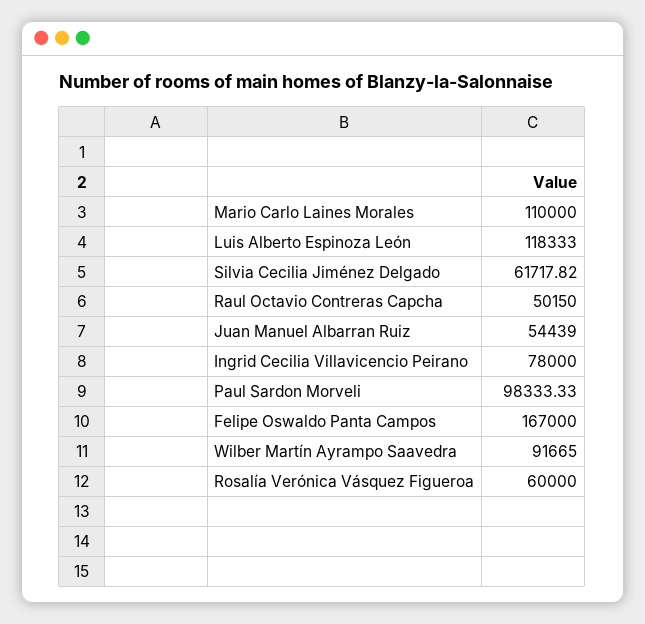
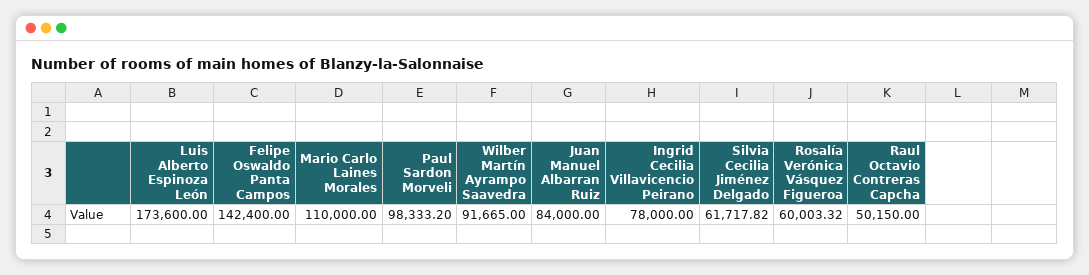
  {
    "Mario Carlo Laines Morales": 110000,
-   "Luis Alberto Espinoza León": 118333,
+   "Luis Alberto Espinoza León": 173600,
    "Silvia Cecilia Jiménez Delgado": 61717.82,
    "Raul Octavio Contreras Capcha": 50150,
-   "Juan Manuel Albarran Ruiz": 54439,
+   "Juan Manuel Albarran Ruiz": 84000,
    "Ingrid Cecilia Villavicencio Peirano": 78000,
-   "Paul Sardon Morveli": 98333.33,
+   "Paul Sardon Morveli": 98333.2,
-   "Felipe Oswaldo Panta Campos": 167000,
+   "Felipe Oswaldo Panta Campos": 142400,
    "Wilber Martín Ayrampo Saavedra": 91665,
-   "Rosalía Verónica Vásquez Figueroa": 60000
+   "Rosalía Verónica Vásquez Figueroa": 60003.32
  }

